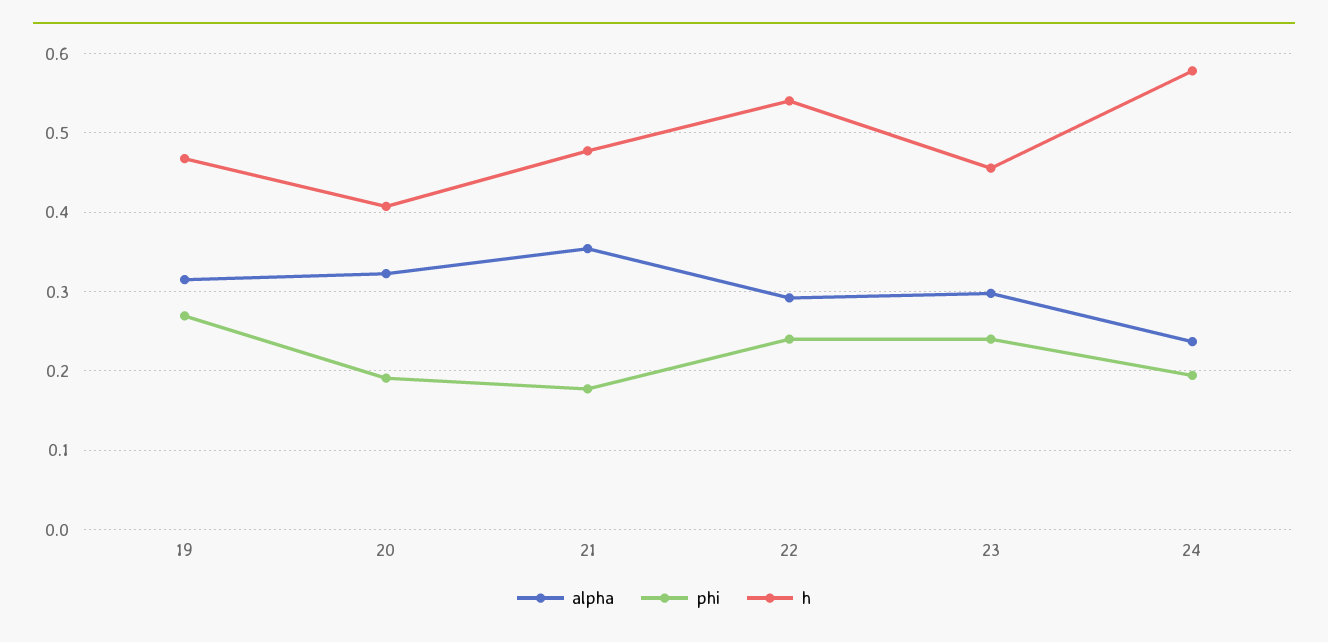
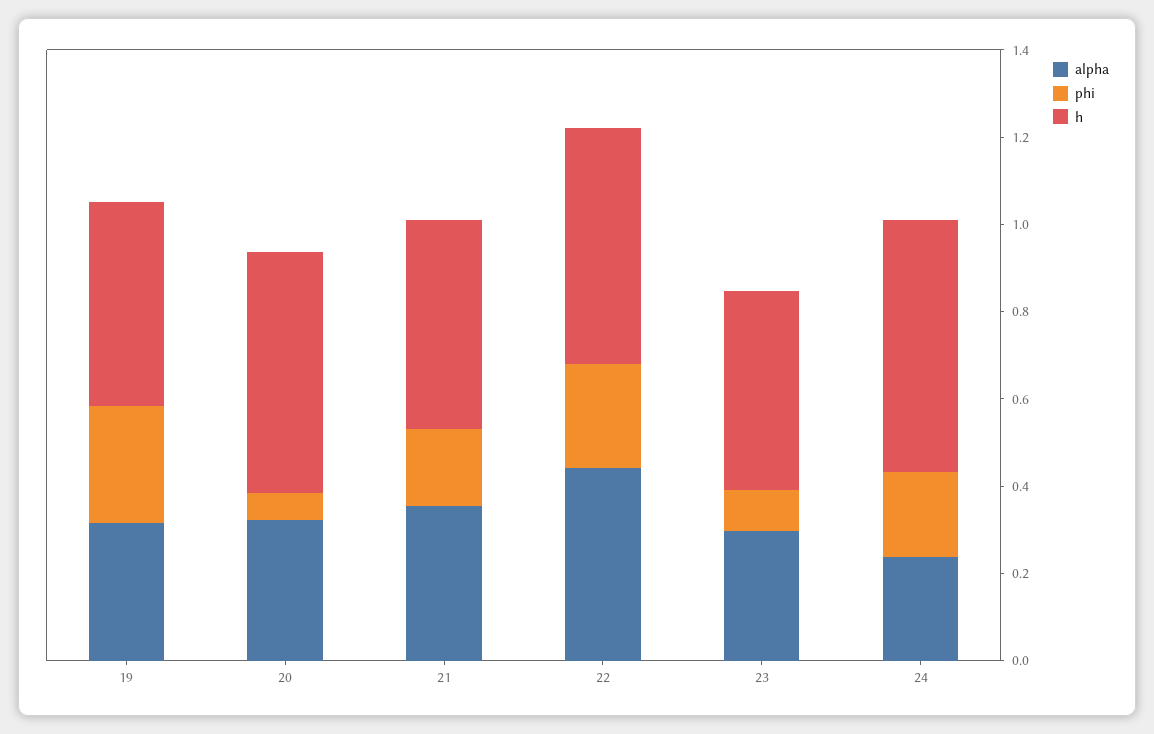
  {
    "alpha": {
      "19": 0.32,
      "20": 0.32,
      "21": 0.35,
-     "22": 0.29,
+     "22": 0.45,
      "23": 0.3,
      "24": 0.24
    },
    "phi": {
      "19": 0.27,
-     "20": 0.19,
+     "20": 0.05,
      "21": 0.18,
      "22": 0.24,
-     "23": 0.24,
+     "23": 0.1,
      "24": 0.19
    },
    "h": {
      "19": 0.47,
-     "20": 0.41,
+     "20": 0.55,
      "21": 0.48,
      "22": 0.54,
      "23": 0.46,
      "24": 0.58
    }
  }

